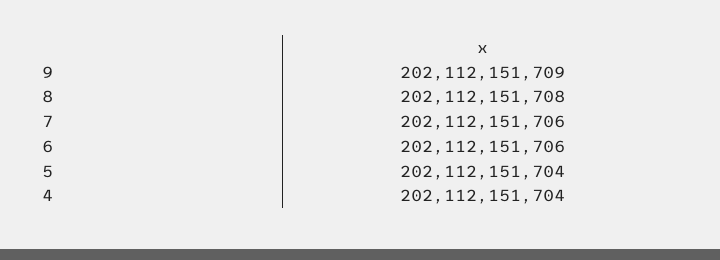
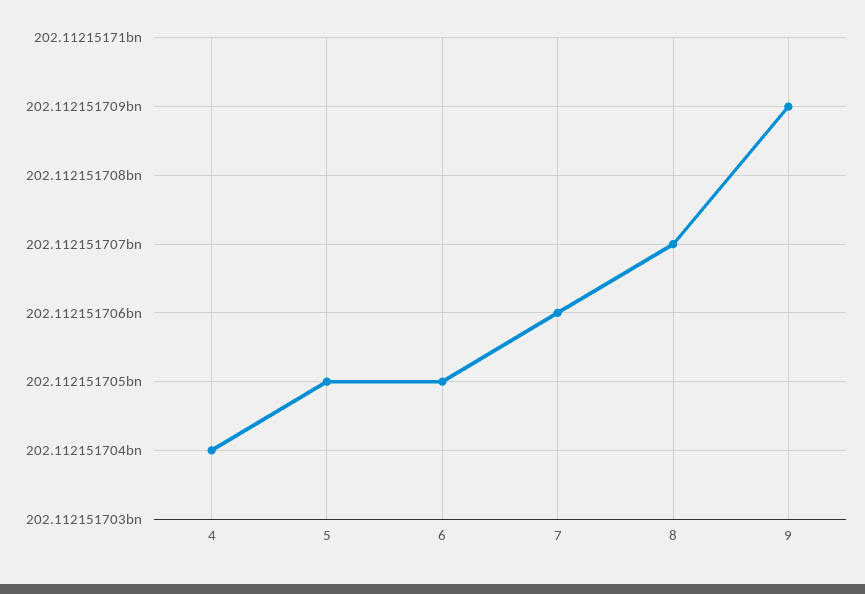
  {
    "9": 202112151709,
-   "8": 202112151708,
+   "8": 202112151707,
    "7": 202112151706,
-   "6": 202112151706,
+   "6": 202112151705,
-   "5": 202112151704,
+   "5": 202112151705,
    "4": 202112151704
  }

